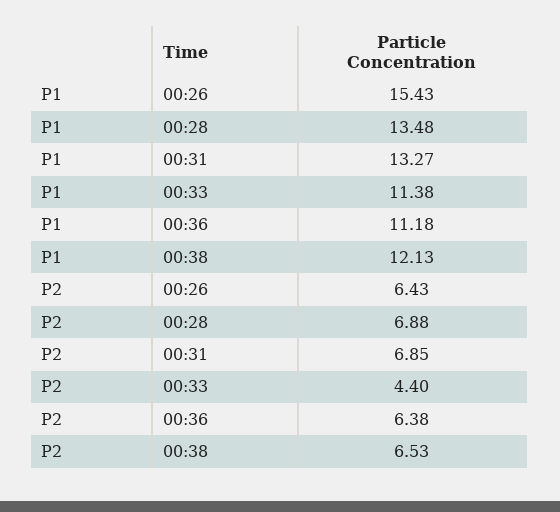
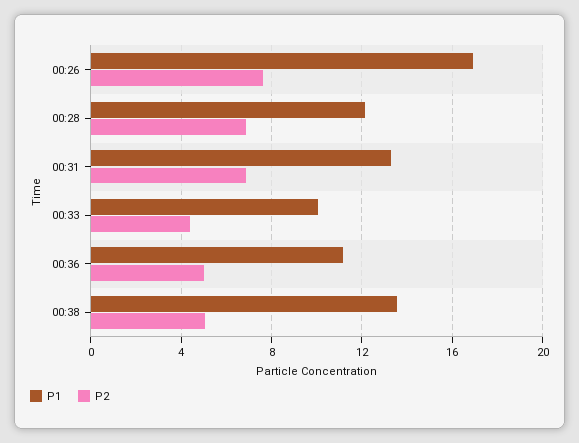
  {
    "P1": {
-     "00:26": 15.43,
+     "00:26": 17,
-     "00:28": 13.48,
+     "00:28": 12,
      "00:31": 13.27,
-     "00:33": 11.38,
+     "00:33": 10,
      "00:36": 11.18,
-     "00:38": 12.13
+     "00:38": 13.5
    },
    "P2": {
-     "00:26": 6.43,
+     "00:26": 7.5,
      "00:28": 6.88,
      "00:31": 6.85,
      "00:33": 4.4,
-     "00:36": 6.38,
+     "00:36": 5,
-     "00:38": 6.53
+     "00:38": 5
    }
  }

